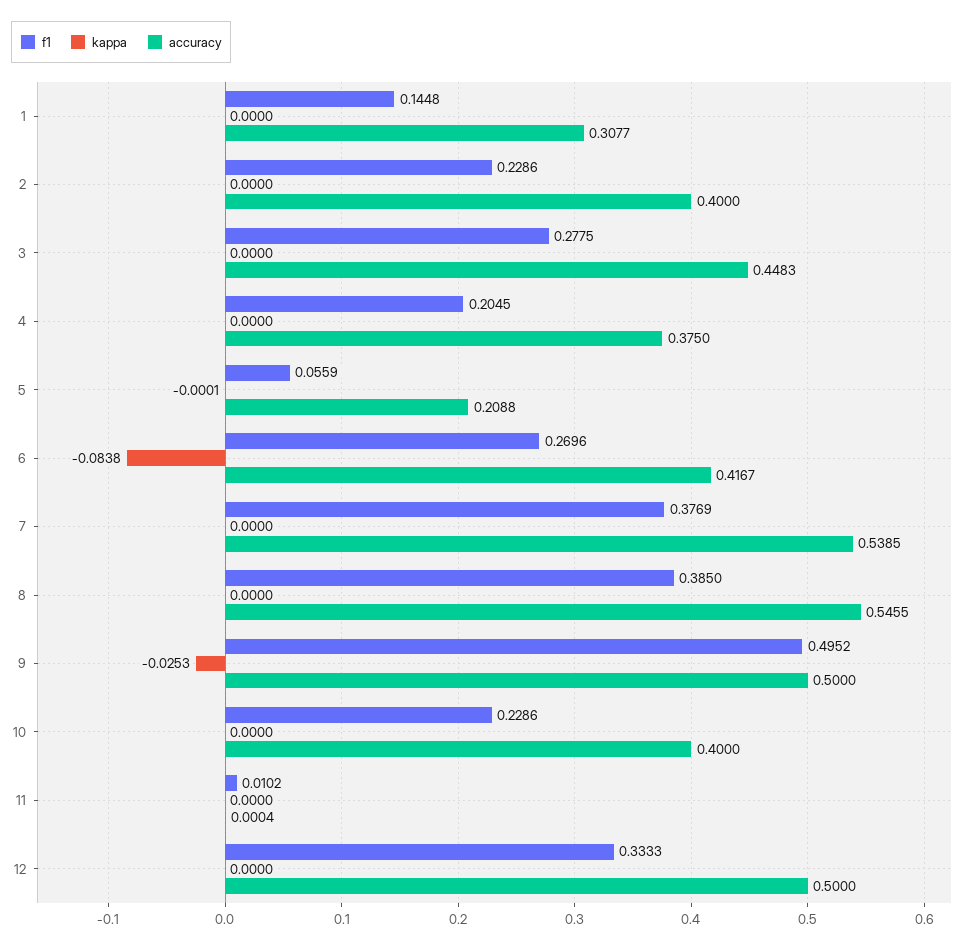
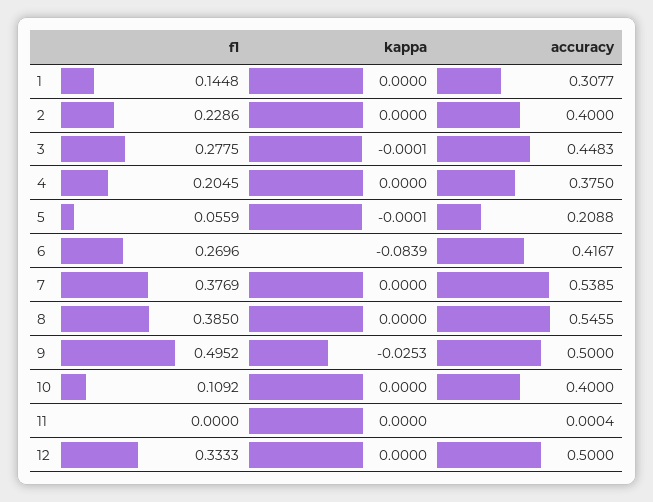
  {
    "f1": {
      "1": 0.1448,
      "2": 0.2286,
      "3": 0.2775,
      "4": 0.2045,
      "5": 0.0559,
      "6": 0.2696,
      "7": 0.3769,
      "8": 0.385,
      "9": 0.4952,
-     "10": 0.2286,
+     "10": 0.1092,
-     "11": 0.0102,
+     "11": 0,
      "12": 0.3333
    },
    "kappa": {
      "1": 0,
      "2": 0,
-     "3": 0,
+     "3": -0.0001,
      "4": 0,
      "5": -0.0001,
-     "6": -0.0838,
+     "6": -0.0839,
      "7": 0,
      "8": 0,
      "9": -0.0253,
      "10": 0,
      "11": 0,
      "12": 0
    },
    "accuracy": {
      "1": 0.3077,
      "2": 0.4,
      "3": 0.4483,
      "4": 0.375,
      "5": 0.2088,
      "6": 0.4167,
      "7": 0.5385,
      "8": 0.5455,
      "9": 0.5,
      "10": 0.4,
      "11": 0.0004,
      "12": 0.5
    }
  }

